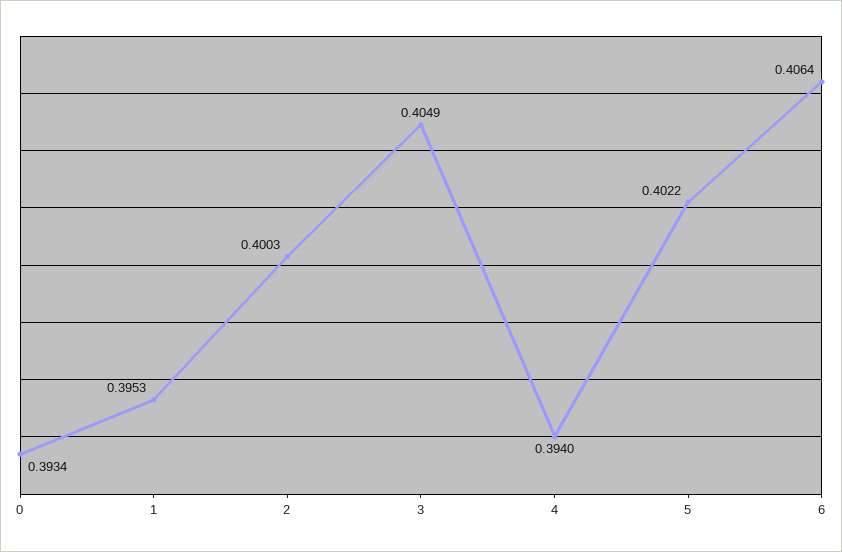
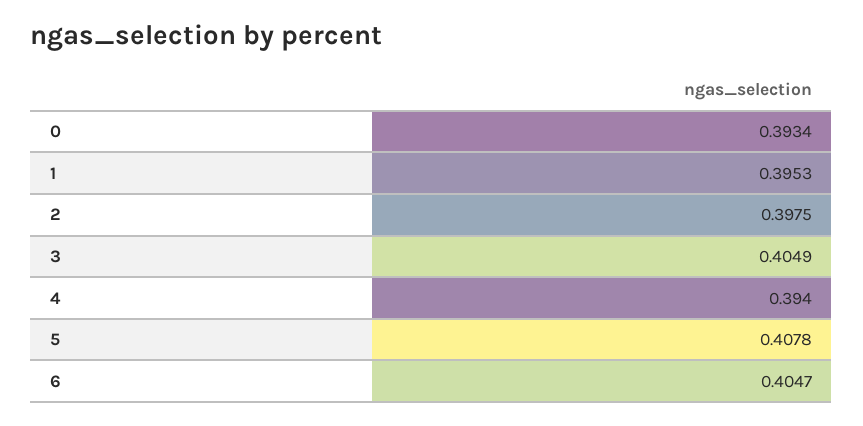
  {
    "0": 0.3934,
    "1": 0.3953,
-   "2": 0.4003,
+   "2": 0.3975,
    "3": 0.4049,
    "4": 0.394,
-   "5": 0.4022,
+   "5": 0.4078,
-   "6": 0.4064
+   "6": 0.4047
  }

